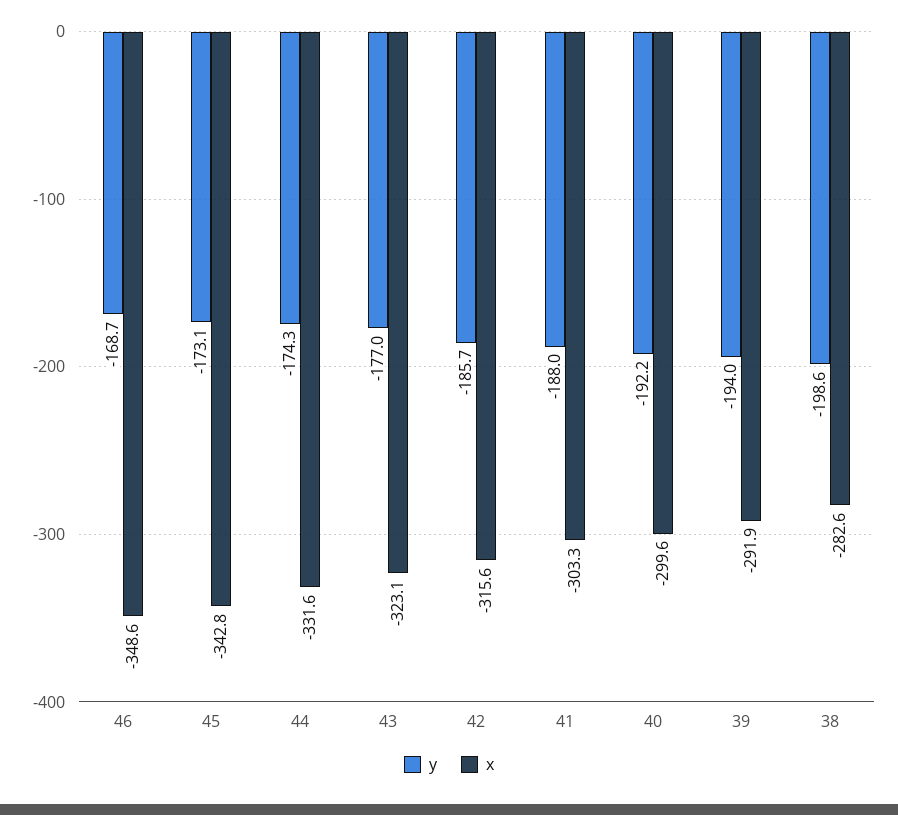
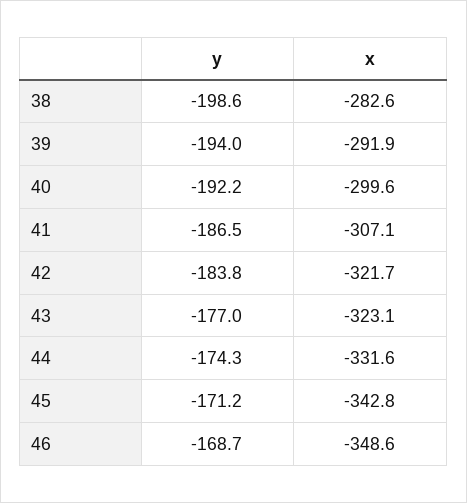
  {
    "y": {
      "46": -168.7,
-     "45": -173.1,
+     "45": -171.2,
      "44": -174.3,
      "43": -177,
-     "42": -185.7,
+     "42": -183.8,
-     "41": -188,
+     "41": -186.5,
      "40": -192.2,
      "39": -194,
      "38": -198.6
    },
    "x": {
      "46": -348.6,
      "45": -342.8,
      "44": -331.6,
      "43": -323.1,
-     "42": -315.6,
+     "42": -321.7,
-     "41": -303.3,
+     "41": -307.1,
      "40": -299.6,
      "39": -291.9,
      "38": -282.6
    }
  }

